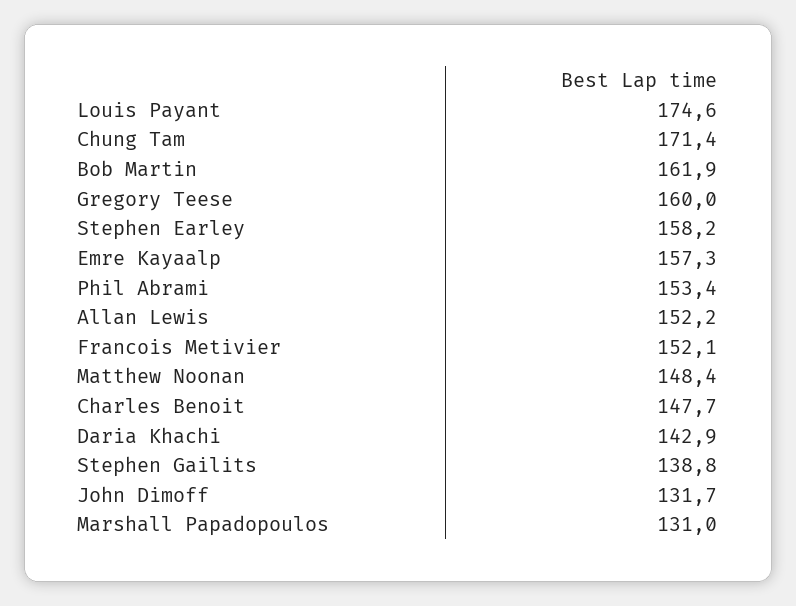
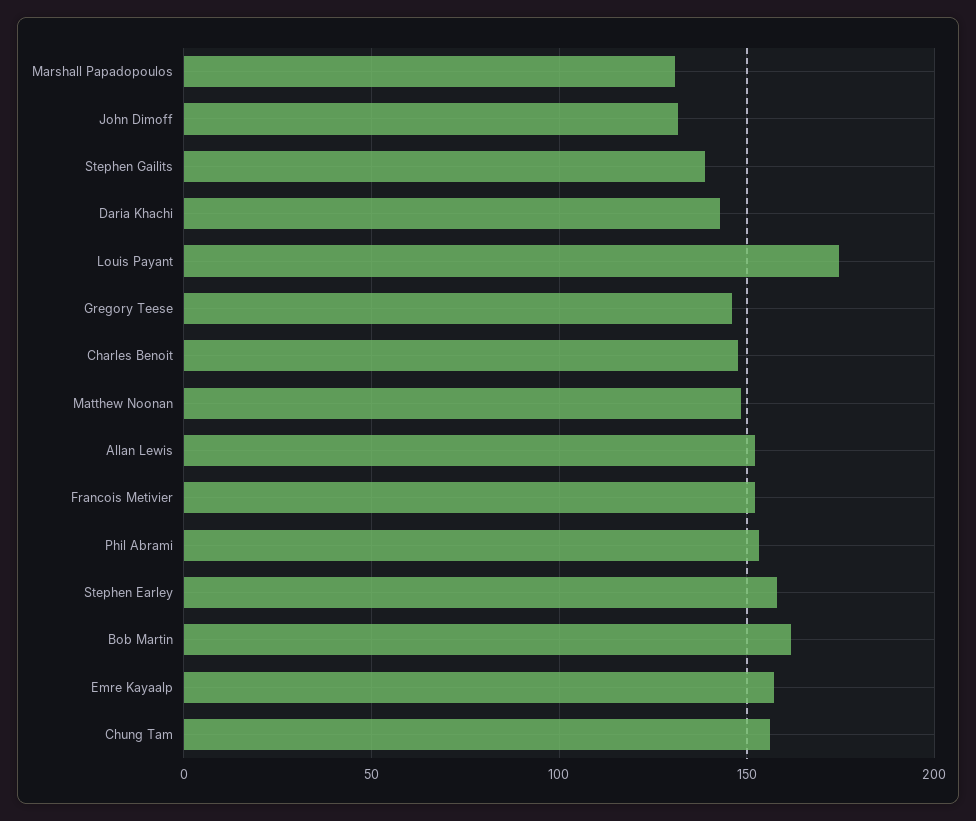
  {
    "Louis Payant": 174.6,
-   "Chung Tam": 171.4,
+   "Chung Tam": 155,
    "Bob Martin": 161.9,
-   "Gregory Teese": 160,
+   "Gregory Teese": 145,
    "Stephen Earley": 158.2,
    "Emre Kayaalp": 157.3,
    "Phil Abrami": 153.4,
    "Allan Lewis": 152.2,
    "Francois Metivier": 152.1,
    "Matthew Noonan": 148.4,
    "Charles Benoit": 147.7,
    "Daria Khachi": 142.9,
    "Stephen Gailits": 138.8,
    "John Dimoff": 131.7,
    "Marshall Papadopoulos": 131
  }

